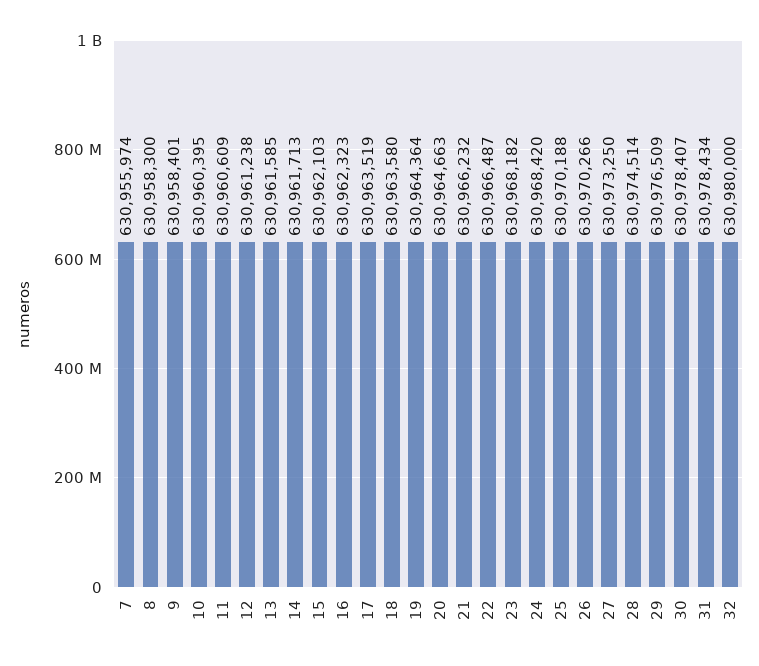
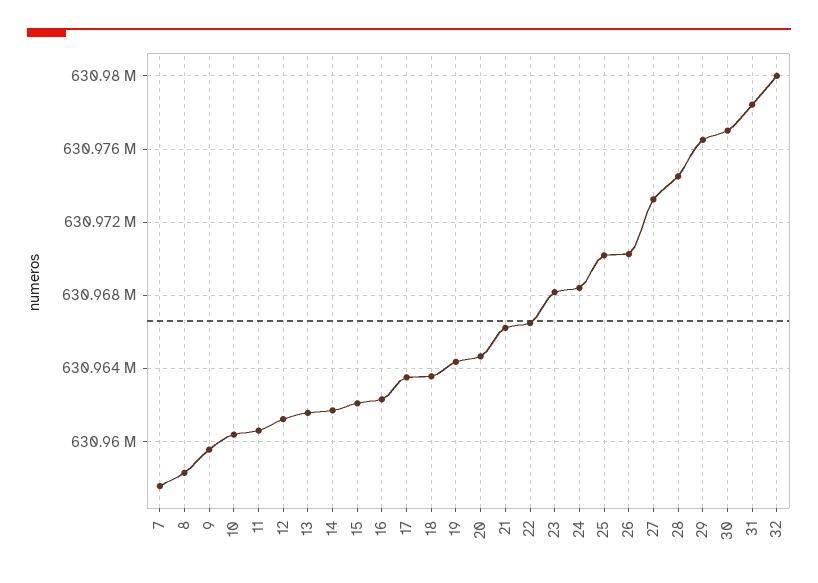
  {
-   "7": 630955974,
+   "7": 630957500,
    "8": 630958300,
-   "9": 630958401,
+   "9": 630959500,
    "10": 630960395,
    "11": 630960609,
    "12": 630961238,
    "13": 630961585,
    "14": 630961713,
    "15": 630962103,
    "16": 630962323,
    "17": 630963519,
    "18": 630963580,
    "19": 630964364,
    "20": 630964663,
    "21": 630966232,
    "22": 630966487,
    "23": 630968182,
    "24": 630968420,
    "25": 630970188,
    "26": 630970266,
    "27": 630973250,
    "28": 630974514,
    "29": 630976509,
-   "30": 630978407,
+   "30": 630977000,
    "31": 630978434,
    "32": 630980000
  }

